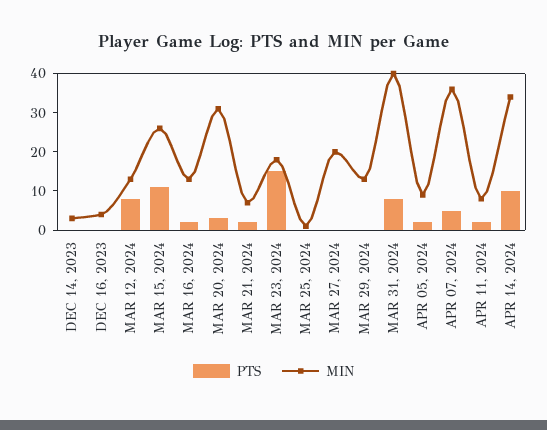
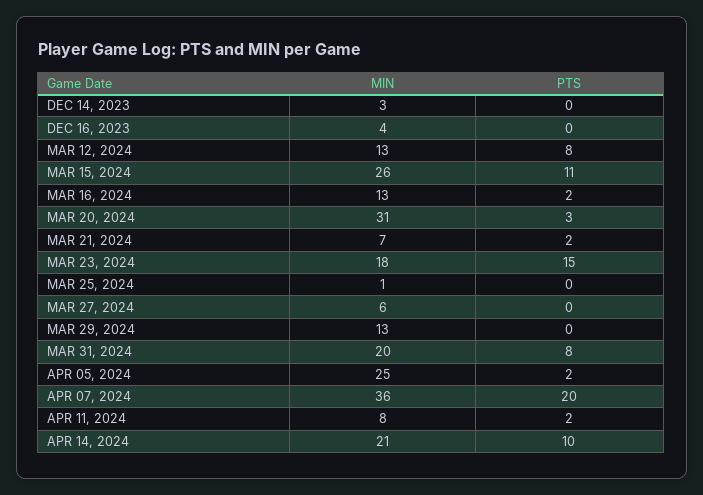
  {
    "PTS": {
      "DEC 14, 2023": 0,
      "DEC 16, 2023": 0,
      "MAR 12, 2024": 8,
      "MAR 15, 2024": 11,
      "MAR 16, 2024": 2,
      "MAR 20, 2024": 3,
      "MAR 21, 2024": 2,
      "MAR 23, 2024": 15,
      "MAR 25, 2024": 0,
      "MAR 27, 2024": 0,
      "MAR 29, 2024": 0,
      "MAR 31, 2024": 8,
      "APR 05, 2024": 2,
-     "APR 07, 2024": 5,
+     "APR 07, 2024": 20,
      "APR 11, 2024": 2,
      "APR 14, 2024": 10
    },
    "MIN": {
      "DEC 14, 2023": 3,
      "DEC 16, 2023": 4,
      "MAR 12, 2024": 13,
      "MAR 15, 2024": 26,
      "MAR 16, 2024": 13,
      "MAR 20, 2024": 31,
      "MAR 21, 2024": 7,
      "MAR 23, 2024": 18,
      "MAR 25, 2024": 1,
-     "MAR 27, 2024": 20,
+     "MAR 27, 2024": 6,
      "MAR 29, 2024": 13,
-     "MAR 31, 2024": 40,
+     "MAR 31, 2024": 20,
-     "APR 05, 2024": 10,
+     "APR 05, 2024": 25,
      "APR 07, 2024": 36,
      "APR 11, 2024": 8,
-     "APR 14, 2024": 35
+     "APR 14, 2024": 21
    }
  }

